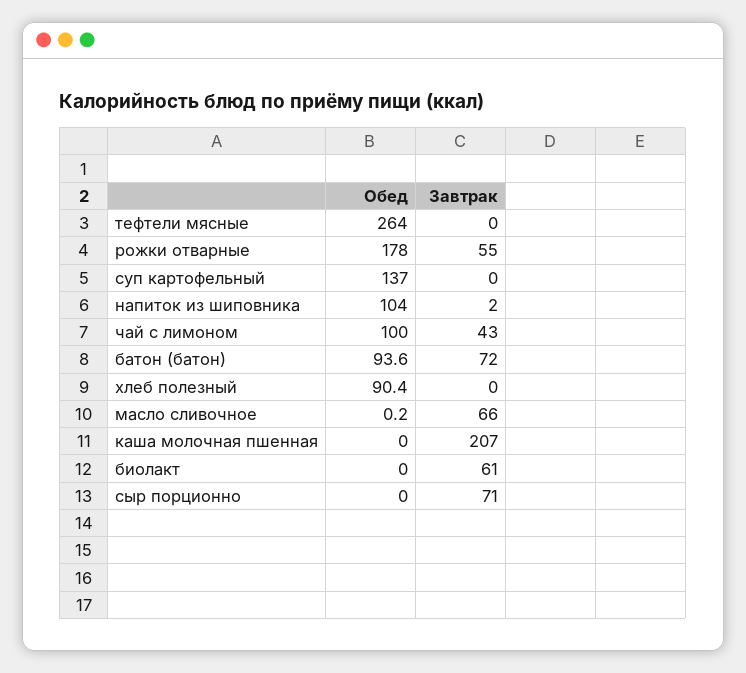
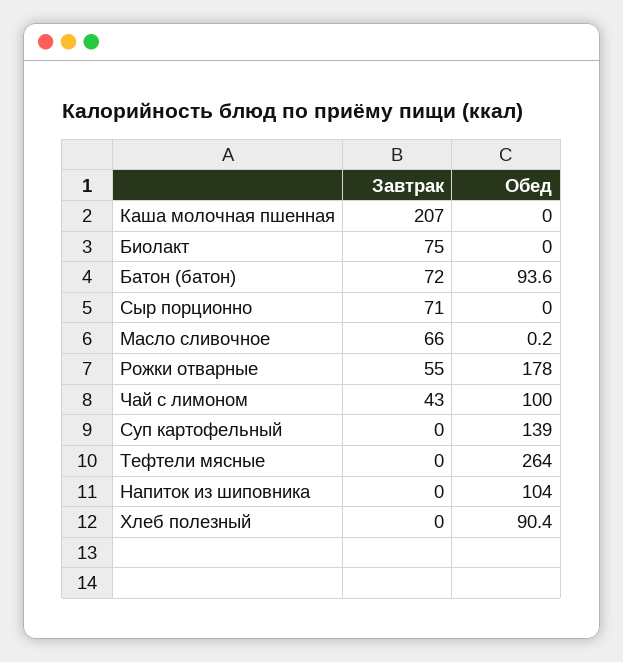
  {
    "Обед": {
      "тефтели мясные": 264,
      "рожки отварные": 178,
-     "суп картофельный": 137,
+     "суп картофельный": 139,
      "напиток из шиповника": 104,
      "чай с лимоном": 100,
      "батон (батон)": 93.6,
      "хлеб полезный": 90.4,
      "масло сливочное": 0.2,
      "каша молочная пшенная": 0,
      "биолакт": 0,
      "сыр порционно": 0
    },
    "Завтрак": {
      "тефтели мясные": 0,
      "рожки отварные": 55,
      "суп картофельный": 0,
-     "напиток из шиповника": 2,
+     "напиток из шиповника": 0,
      "чай с лимоном": 43,
      "батон (батон)": 72,
      "хлеб полезный": 0,
      "масло сливочное": 66,
      "каша молочная пшенная": 207,
-     "биолакт": 61,
+     "биолакт": 75,
      "сыр порционно": 71
    }
  }

